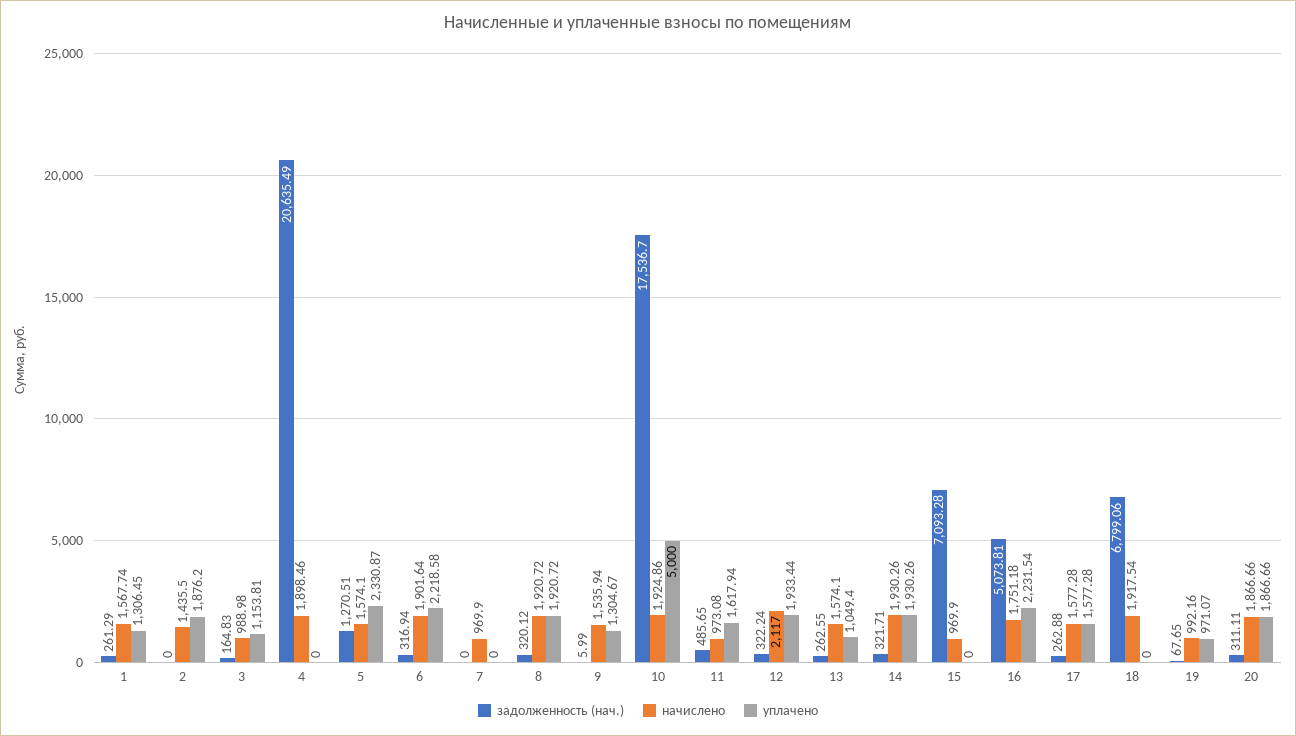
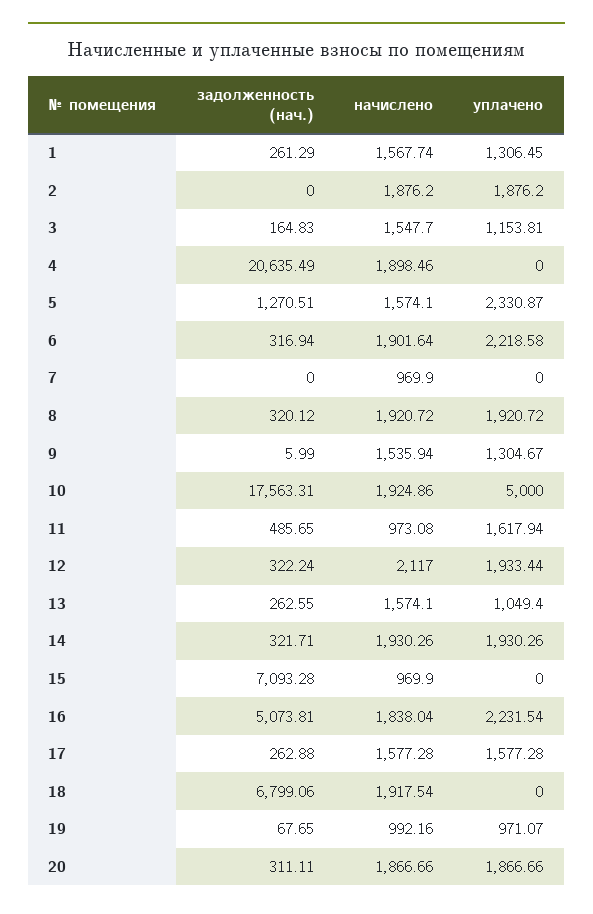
  {
    "задолженность (нач.)": {
      "1": 261.29,
      "2": 0,
      "3": 164.83,
      "4": 20635.49,
      "5": 1270.51,
      "6": 316.94,
      "7": 0,
      "8": 320.12,
      "9": 5.99,
-     "10": 17536.7,
+     "10": 17563.31,
      "11": 485.65,
      "12": 322.24,
      "13": 262.55,
      "14": 321.71,
      "15": 7093.28,
      "16": 5073.81,
      "17": 262.88,
      "18": 6799.06,
      "19": 67.65,
      "20": 311.11
    },
    "начислено": {
      "1": 1567.74,
-     "2": 1435.5,
+     "2": 1876.2,
-     "3": 988.98,
+     "3": 1547.7,
      "4": 1898.46,
      "5": 1574.1,
      "6": 1901.64,
      "7": 969.9,
      "8": 1920.72,
      "9": 1535.94,
      "10": 1924.86,
      "11": 973.08,
      "12": 2117,
      "13": 1574.1,
      "14": 1930.26,
      "15": 969.9,
-     "16": 1751.18,
+     "16": 1838.04,
      "17": 1577.28,
      "18": 1917.54,
      "19": 992.16,
      "20": 1866.66
    },
    "уплачено": {
      "1": 1306.45,
      "2": 1876.2,
      "3": 1153.81,
      "4": 0,
      "5": 2330.87,
      "6": 2218.58,
      "7": 0,
      "8": 1920.72,
      "9": 1304.67,
      "10": 5000,
      "11": 1617.94,
      "12": 1933.44,
      "13": 1049.4,
      "14": 1930.26,
      "15": 0,
      "16": 2231.54,
      "17": 1577.28,
      "18": 0,
      "19": 971.07,
      "20": 1866.66
    }
  }

